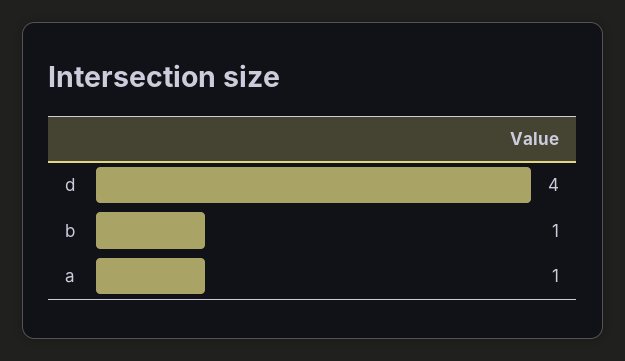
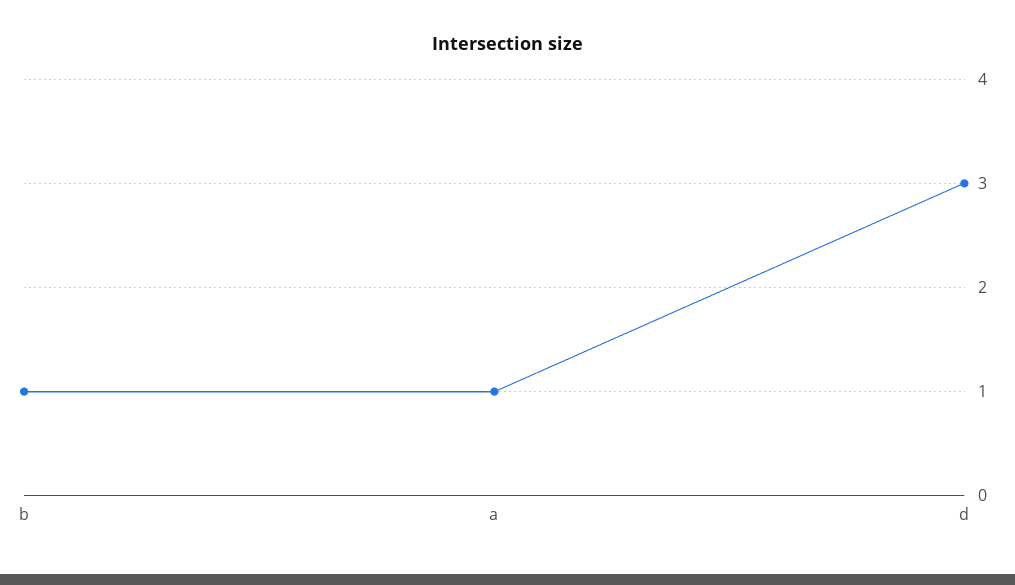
  {
-   "d": 4,
+   "d": 3,
    "b": 1,
    "a": 1
  }

